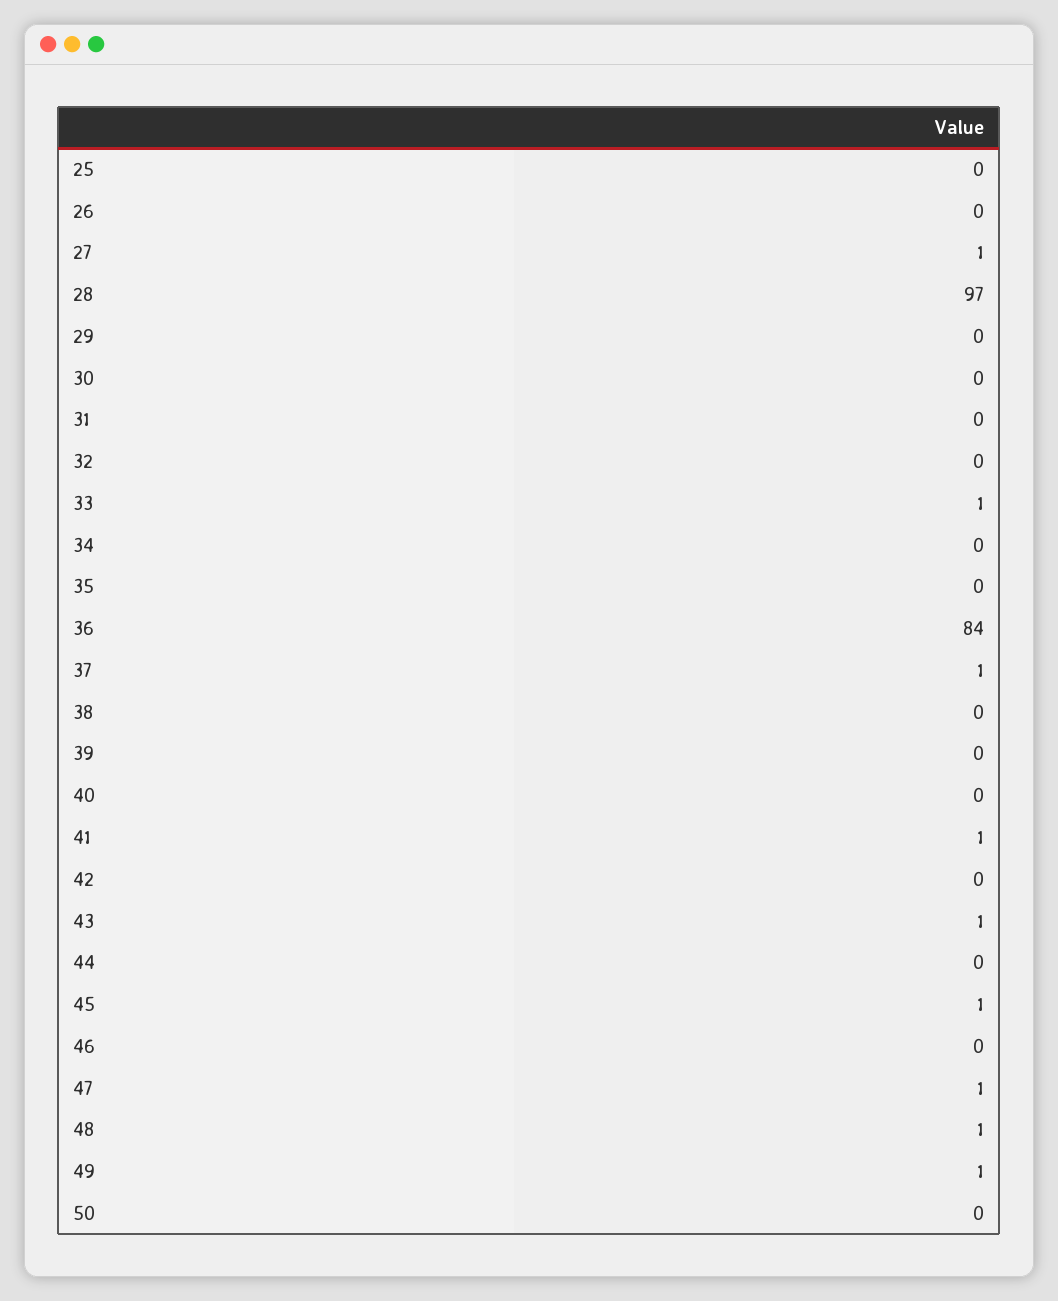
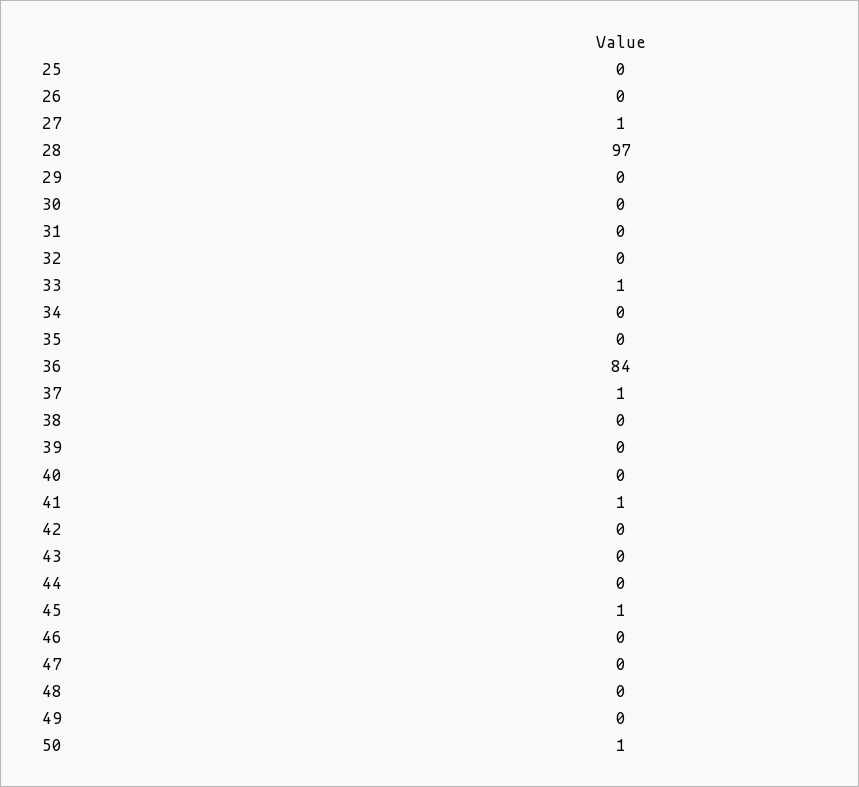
  {
    "25": 0,
    "26": 0,
    "27": 1,
    "28": 97,
    "29": 0,
    "30": 0,
    "31": 0,
    "32": 0,
    "33": 1,
    "34": 0,
    "35": 0,
    "36": 84,
    "37": 1,
    "38": 0,
    "39": 0,
    "40": 0,
    "41": 1,
    "42": 0,
-   "43": 1,
+   "43": 0,
    "44": 0,
    "45": 1,
    "46": 0,
-   "47": 1,
+   "47": 0,
-   "48": 1,
+   "48": 0,
-   "49": 1,
+   "49": 0,
-   "50": 0
+   "50": 1
  }

